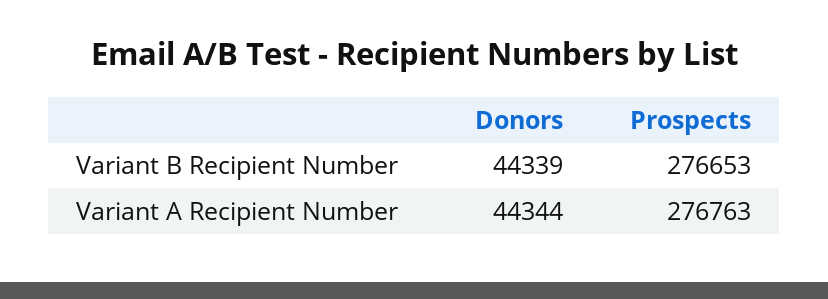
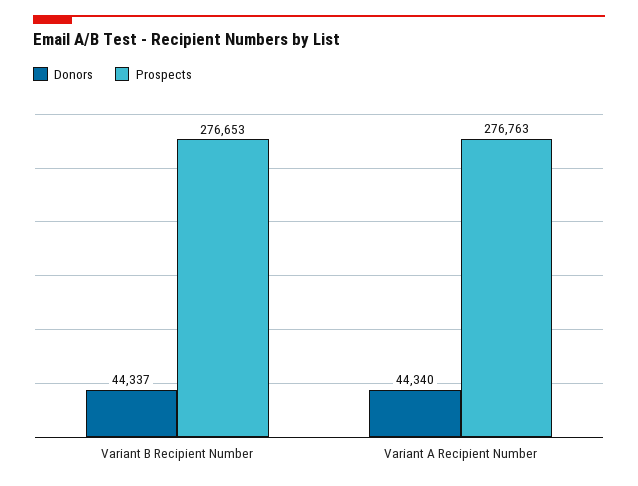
  {
    "Donors": {
-     "Variant B Recipient Number": 44339,
+     "Variant B Recipient Number": 44337,
-     "Variant A Recipient Number": 44344
+     "Variant A Recipient Number": 44340
    },
    "Prospects": {
      "Variant B Recipient Number": 276653,
      "Variant A Recipient Number": 276763
    }
  }

